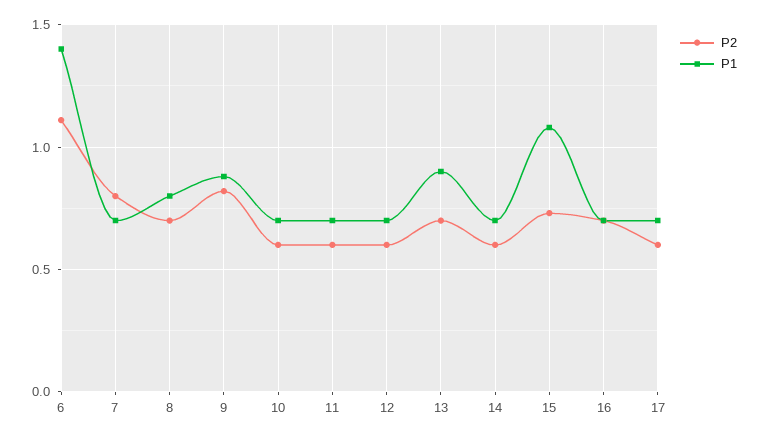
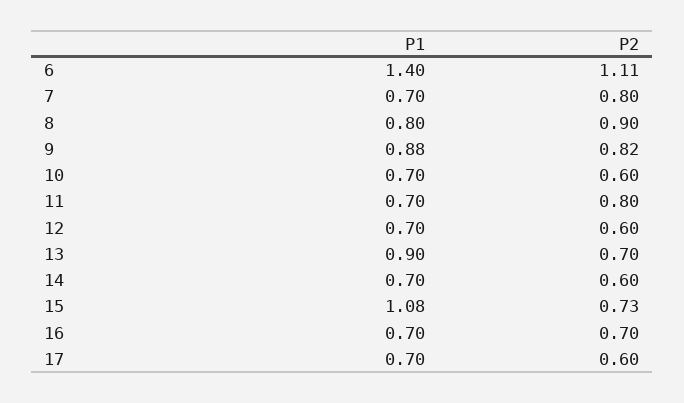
  {
    "P2": {
      "6": 1.11,
      "7": 0.8,
-     "8": 0.7,
+     "8": 0.9,
      "9": 0.82,
      "10": 0.6,
-     "11": 0.6,
+     "11": 0.8,
      "12": 0.6,
      "13": 0.7,
      "14": 0.6,
      "15": 0.73,
      "16": 0.7,
      "17": 0.6
    },
    "P1": {
      "6": 1.4,
      "7": 0.7,
      "8": 0.8,
      "9": 0.88,
      "10": 0.7,
      "11": 0.7,
      "12": 0.7,
      "13": 0.9,
      "14": 0.7,
      "15": 1.08,
      "16": 0.7,
      "17": 0.7
    }
  }

